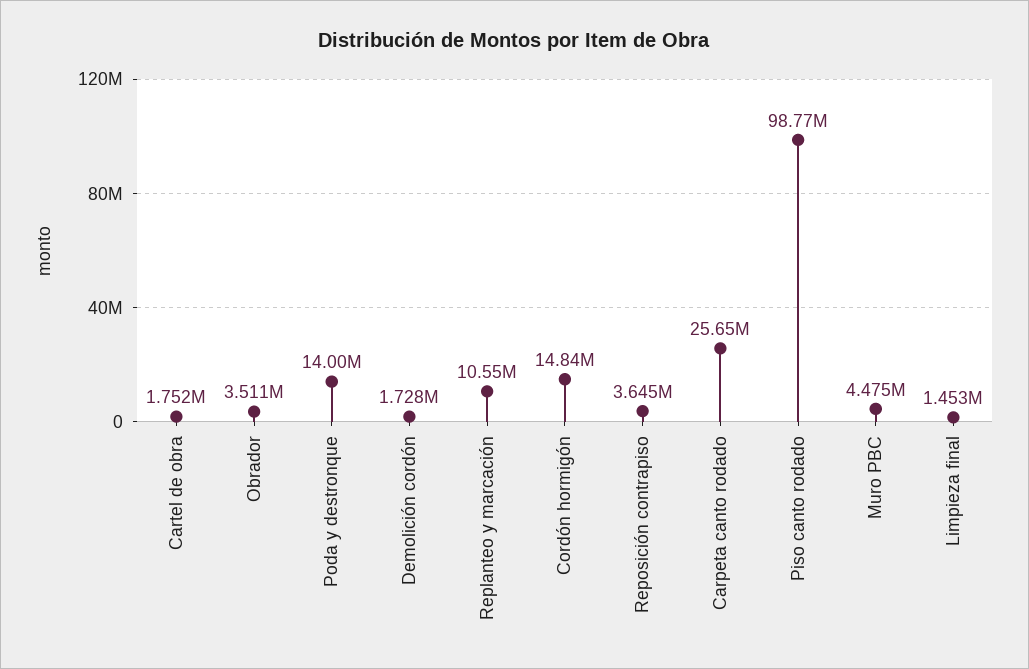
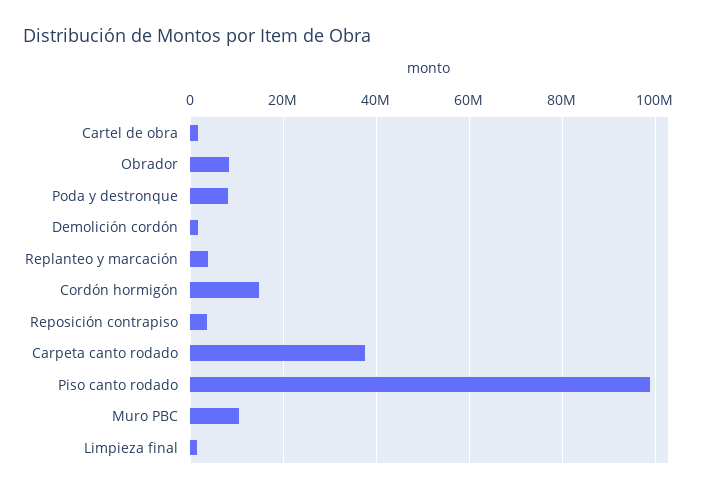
  {
    "Cartel de obra": 1752000,
-   "Obrador": 3511000,
+   "Obrador": 8000000,
-   "Poda y destronque": 14000000,
+   "Poda y destronque": 8000000,
    "Demolición cordón": 1728000,
-   "Replanteo y marcación": 10550000,
+   "Replanteo y marcación": 4000000,
    "Cordón hormigón": 14840000,
    "Reposición contrapiso": 3645000,
-   "Carpeta canto rodado": 25650000,
+   "Carpeta canto rodado": 38000000,
    "Piso canto rodado": 98770000,
-   "Muro PBC": 4475000,
+   "Muro PBC": 10000000,
    "Limpieza final": 1453000
  }

